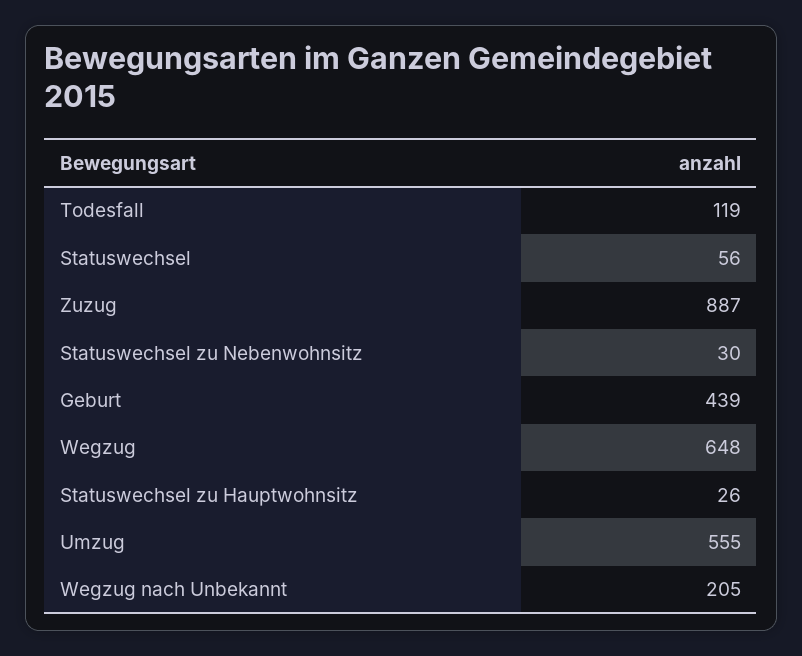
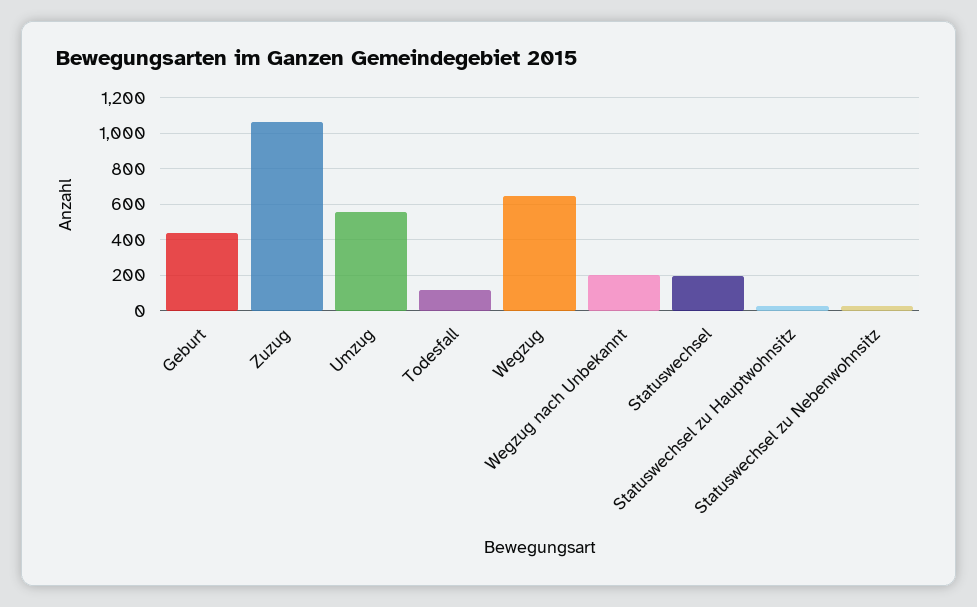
  {
    "Todesfall": 119,
-   "Statuswechsel": 56,
+   "Statuswechsel": 200,
-   "Zuzug": 887,
+   "Zuzug": 1050,
    "Statuswechsel zu Nebenwohnsitz": 30,
    "Geburt": 439,
    "Wegzug": 648,
    "Statuswechsel zu Hauptwohnsitz": 26,
    "Umzug": 555,
    "Wegzug nach Unbekannt": 205
  }

